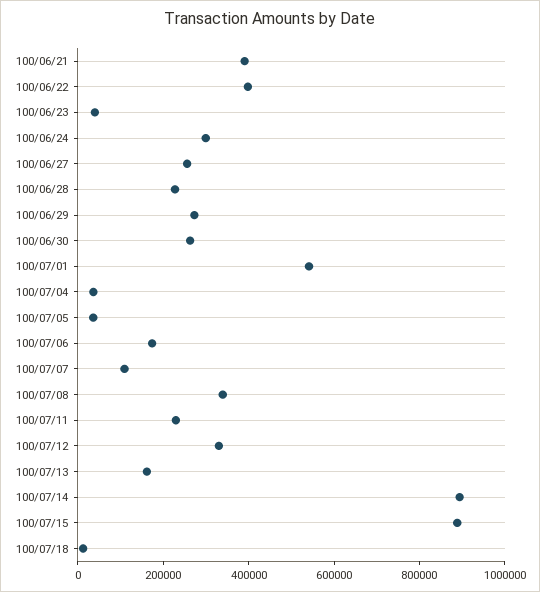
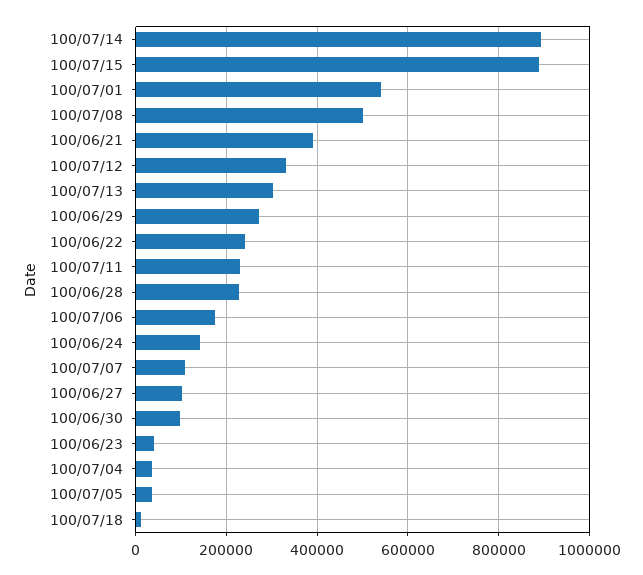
  {
    "100/06/21": 400000,
-   "100/06/22": 400000,
+   "100/06/22": 240000,
    "100/06/23": 40000,
-   "100/06/24": 300000,
+   "100/06/24": 140000,
-   "100/06/27": 250000,
+   "100/06/27": 100000,
    "100/06/28": 220000,
    "100/06/29": 280000,
-   "100/06/30": 250000,
+   "100/06/30": 100000,
    "100/07/01": 540000,
    "100/07/04": 40000,
    "100/07/05": 40000,
    "100/07/06": 180000,
    "100/07/07": 100000,
-   "100/07/08": 350000,
+   "100/07/08": 500000,
    "100/07/11": 220000,
    "100/07/12": 340000,
-   "100/07/13": 150000,
+   "100/07/13": 300000,
    "100/07/14": 900000,
    "100/07/15": 880000,
    "100/07/18": 20000
  }

